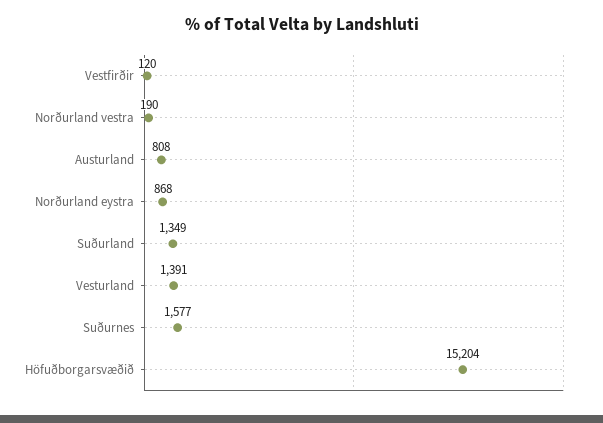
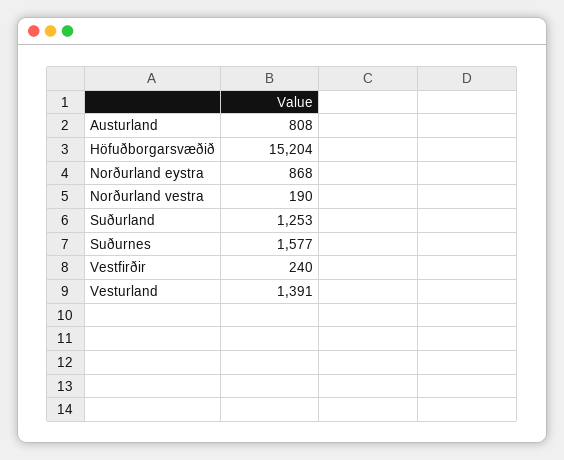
  {
-   "Vestfirðir": 120,
+   "Vestfirðir": 240,
    "Norðurland vestra": 190,
    "Austurland": 808,
    "Norðurland eystra": 868,
-   "Suðurland": 1349,
+   "Suðurland": 1253,
    "Vesturland": 1391,
    "Suðurnes": 1577,
    "Höfuðborgarsvæðið": 15204
  }

